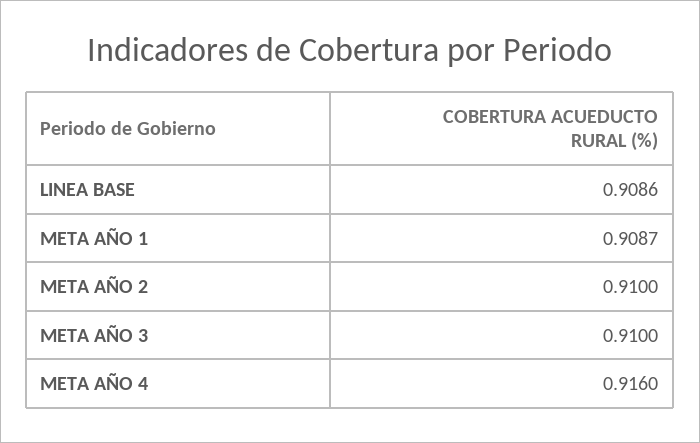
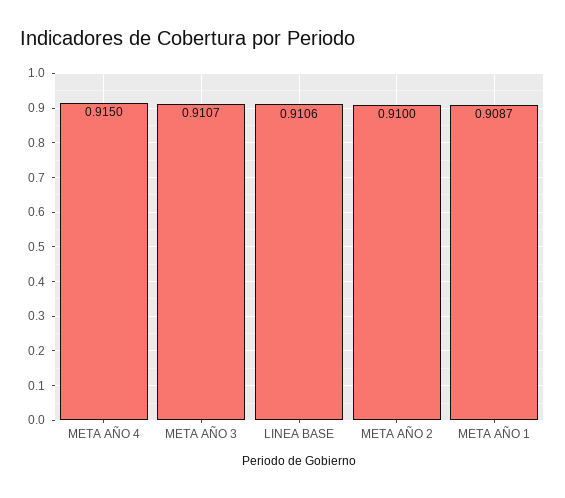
  {
-   "LINEA BASE": 0.9086,
+   "LINEA BASE": 0.9106,
    "META AÑO 1": 0.9087,
    "META AÑO 2": 0.91,
-   "META AÑO 3": 0.91,
+   "META AÑO 3": 0.9107,
-   "META AÑO 4": 0.916
+   "META AÑO 4": 0.915
  }

